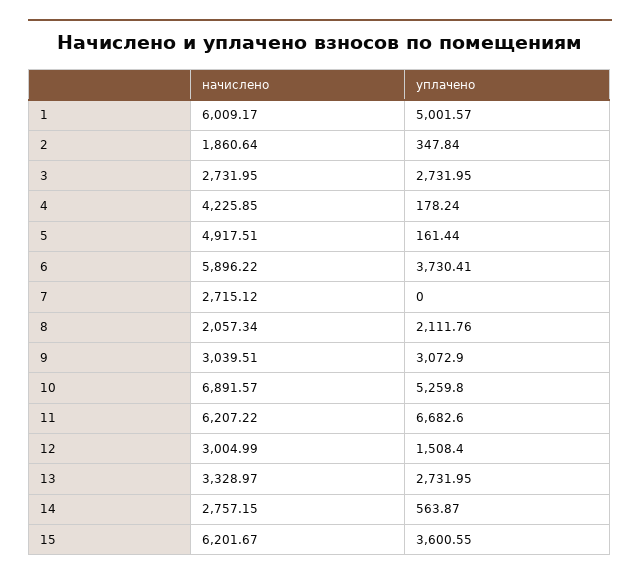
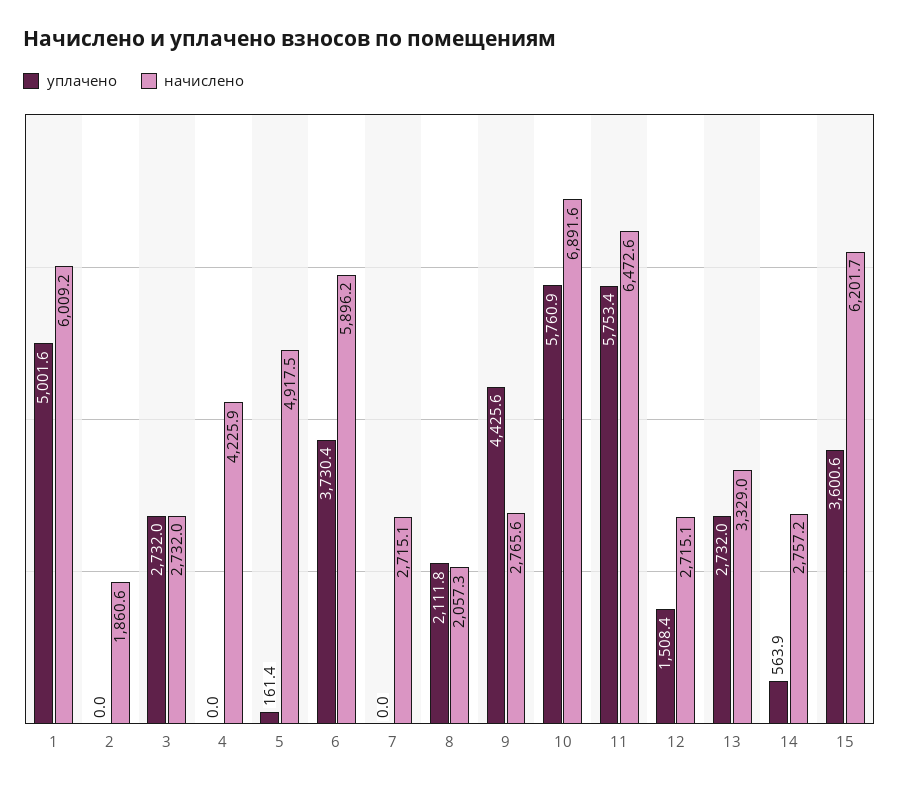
  {
    "начислено": {
      "1": 6009.17,
      "2": 1860.64,
      "3": 2731.95,
      "4": 4225.85,
      "5": 4917.51,
      "6": 5896.22,
      "7": 2715.12,
      "8": 2057.34,
-     "9": 3039.51,
+     "9": 2765.6,
      "10": 6891.57,
-     "11": 6207.22,
+     "11": 6472.6,
-     "12": 3004.99,
+     "12": 2715.1,
      "13": 3328.97,
      "14": 2757.15,
      "15": 6201.67
    },
    "уплачено": {
      "1": 5001.57,
-     "2": 347.84,
+     "2": 0,
      "3": 2731.95,
-     "4": 178.24,
+     "4": 0,
      "5": 161.44,
      "6": 3730.41,
      "7": 0,
      "8": 2111.76,
-     "9": 3072.9,
+     "9": 4425.6,
-     "10": 5259.8,
+     "10": 5760.9,
-     "11": 6682.6,
+     "11": 5753.4,
      "12": 1508.4,
      "13": 2731.95,
      "14": 563.87,
      "15": 3600.55
    }
  }

